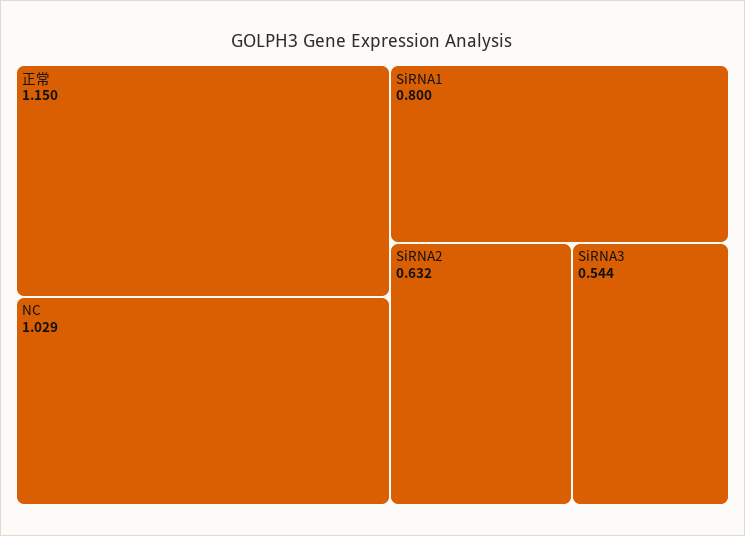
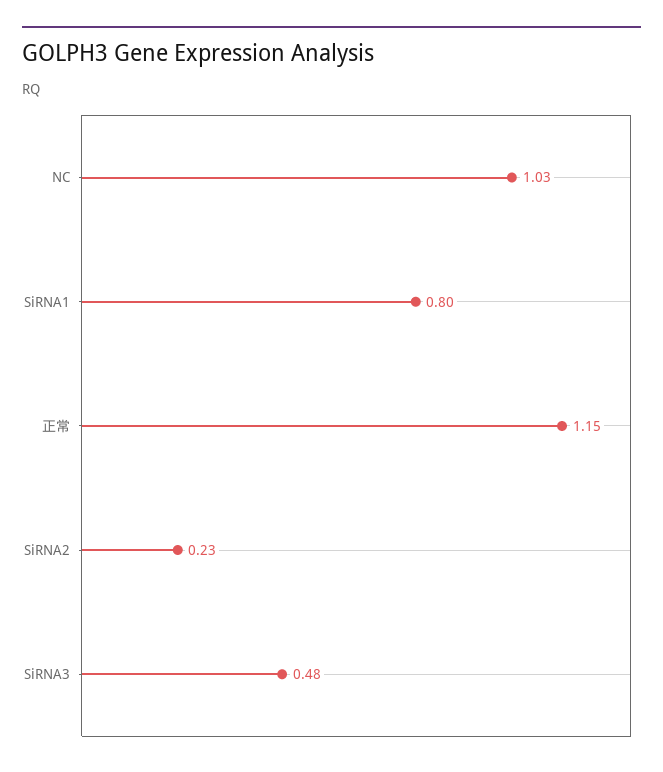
  {
    "正常": 1.15,
    "NC": 1.029,
    "SiRNA1": 0.8,
-   "SiRNA2": 0.632,
+   "SiRNA2": 0.23,
-   "SiRNA3": 0.544
+   "SiRNA3": 0.48
  }

